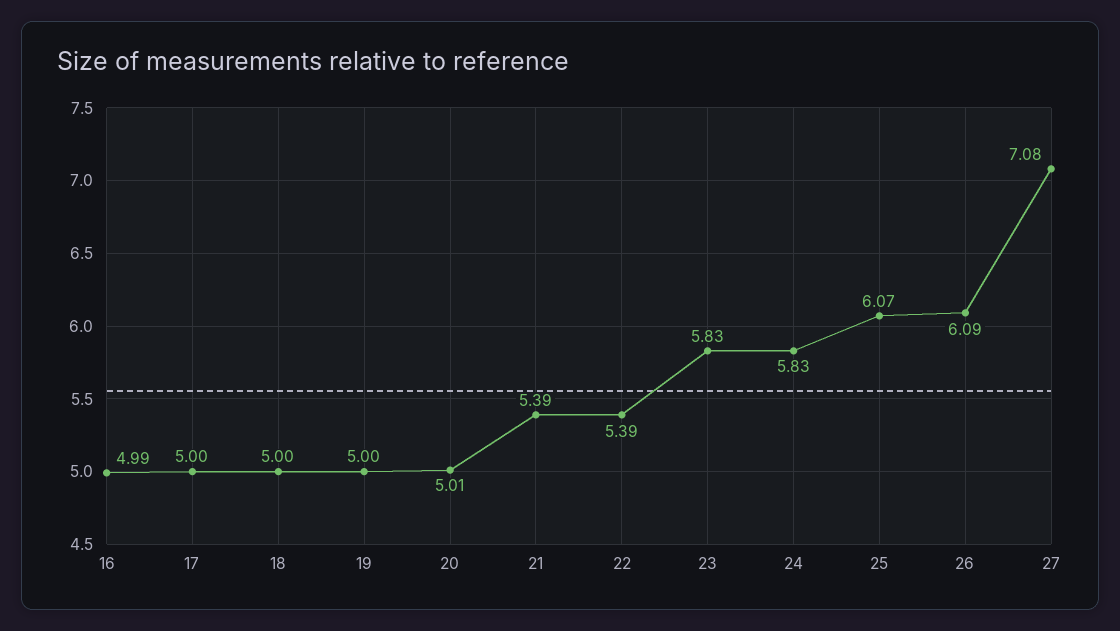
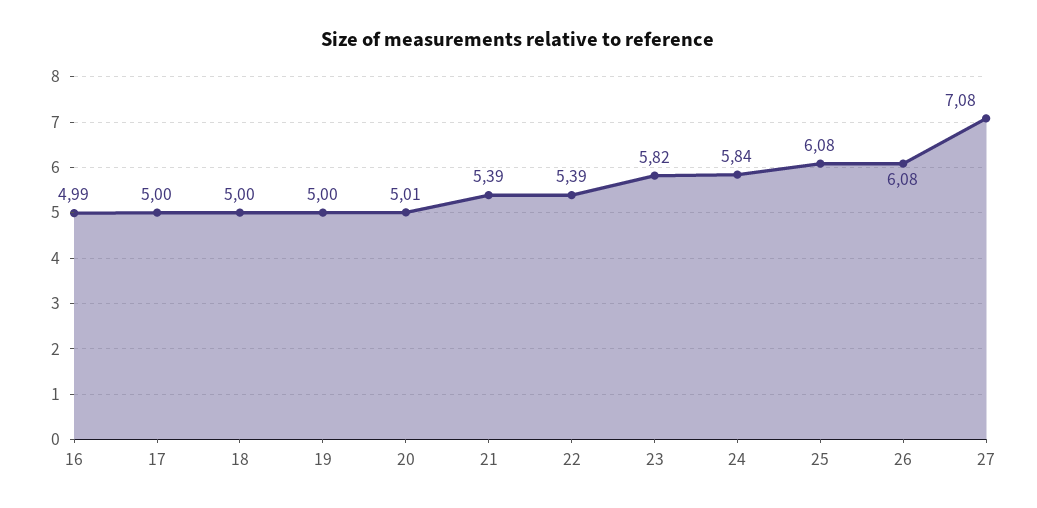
  {
    "16": 4.99,
    "17": 5,
    "18": 5,
    "19": 5,
    "20": 5.01,
    "21": 5.39,
    "22": 5.39,
-   "23": 5.83,
+   "23": 5.82,
-   "24": 5.83,
+   "24": 5.84,
-   "25": 6.07,
+   "25": 6.08,
-   "26": 6.09,
+   "26": 6.08,
    "27": 7.08
  }

